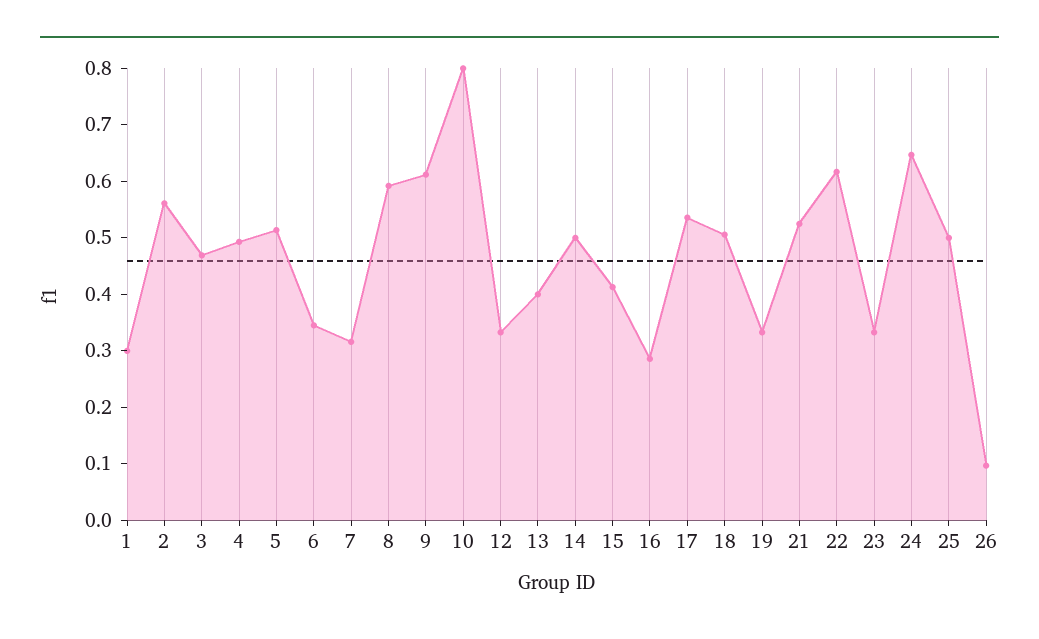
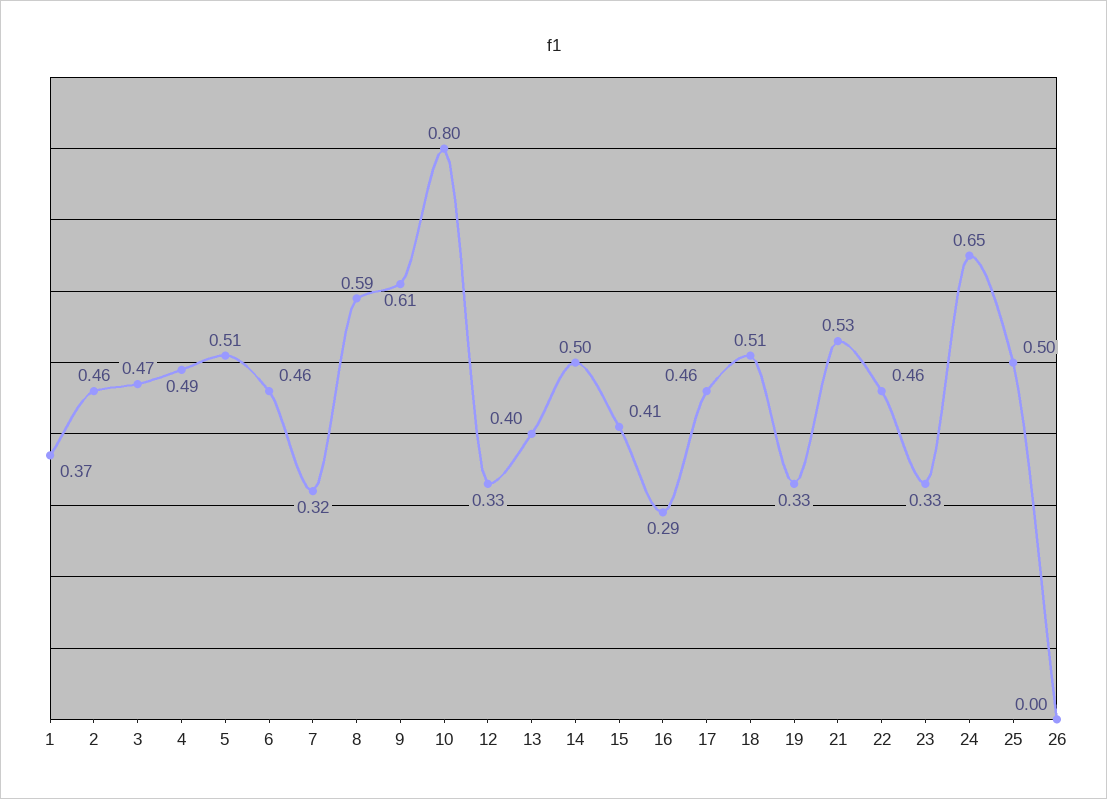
  {
-   "1": 0.3,
+   "1": 0.37,
-   "2": 0.56,
+   "2": 0.46,
    "3": 0.47,
    "4": 0.49,
    "5": 0.51,
-   "6": 0.34,
+   "6": 0.46,
    "7": 0.32,
    "8": 0.59,
    "9": 0.61,
    "10": 0.8,
    "12": 0.33,
    "13": 0.4,
    "14": 0.5,
    "15": 0.41,
    "16": 0.29,
-   "17": 0.54,
+   "17": 0.46,
    "18": 0.51,
    "19": 0.33,
    "21": 0.53,
-   "22": 0.62,
+   "22": 0.46,
    "23": 0.33,
    "24": 0.65,
    "25": 0.5,
-   "26": 0.1
+   "26": 0
  }

